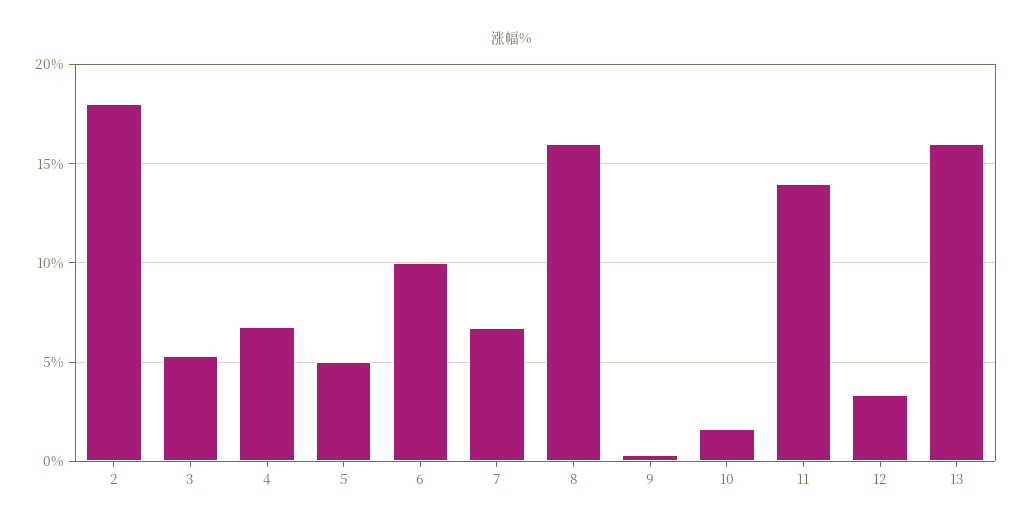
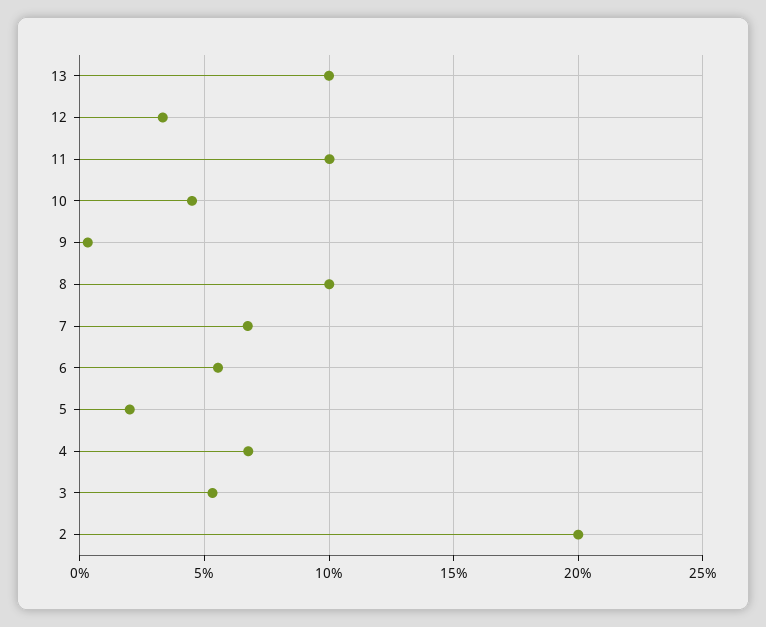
  {
-   "2": 18,
+   "2": 20,
    "3": 5.5,
    "4": 7,
-   "5": 5,
+   "5": 2,
-   "6": 10,
+   "6": 5.5,
    "7": 6.5,
-   "8": 16,
+   "8": 10,
    "9": 0.5,
-   "10": 1.5,
+   "10": 4.5,
-   "11": 14,
+   "11": 10,
    "12": 3.5,
-   "13": 16
+   "13": 10
  }

